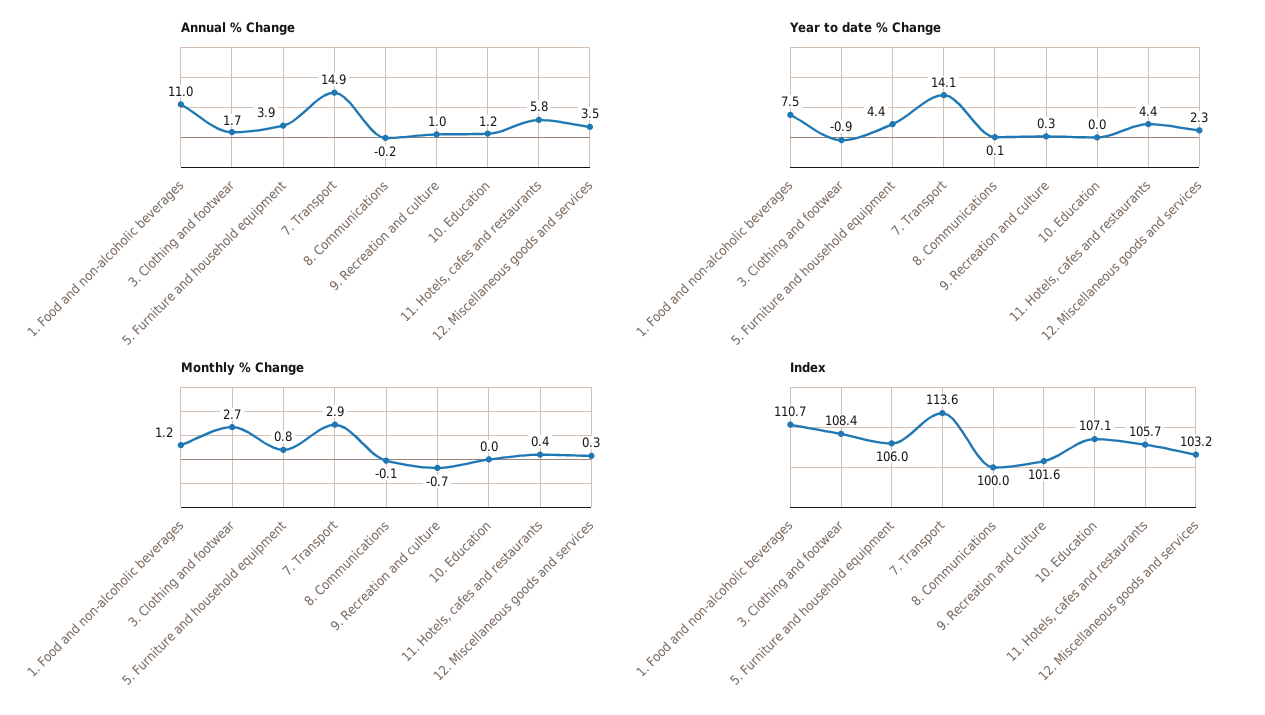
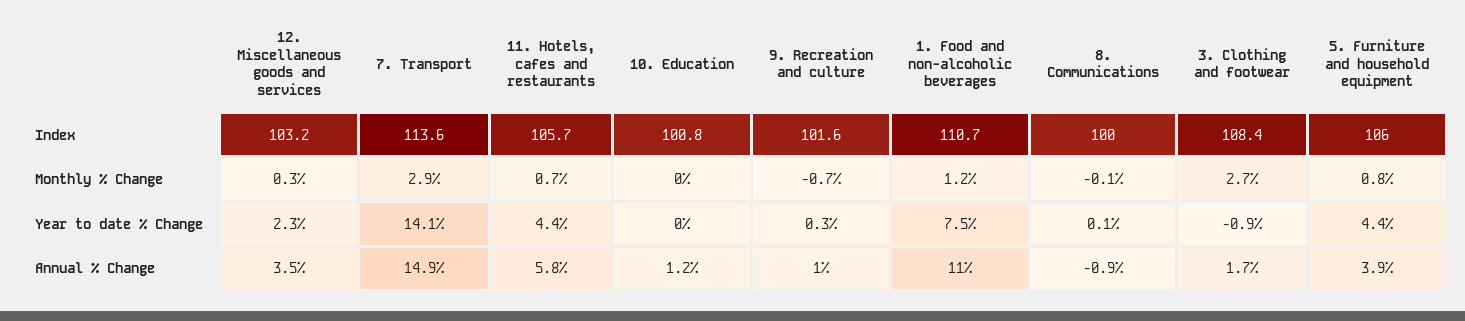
  {
    "Annual % Change": {
      "1. Food and non-alcoholic beverages": 11,
      "3. Clothing and footwear": 1.7,
      "5. Furniture and household equipment": 3.9,
      "7. Transport": 14.9,
-     "8. Communications": -0.2,
+     "8. Communications": -0.9,
      "9. Recreation and culture": 1,
      "10. Education": 1.2,
      "11. Hotels, cafes and restaurants": 5.8,
      "12. Miscellaneous goods and services": 3.5
    },
    "Year to date % Change": {
      "1. Food and non-alcoholic beverages": 7.5,
      "3. Clothing and footwear": -0.9,
      "5. Furniture and household equipment": 4.4,
      "7. Transport": 14.1,
      "8. Communications": 0.1,
      "9. Recreation and culture": 0.3,
      "10. Education": 0,
      "11. Hotels, cafes and restaurants": 4.4,
      "12. Miscellaneous goods and services": 2.3
    },
    "Monthly % Change": {
      "1. Food and non-alcoholic beverages": 1.2,
      "3. Clothing and footwear": 2.7,
      "5. Furniture and household equipment": 0.8,
      "7. Transport": 2.9,
      "8. Communications": -0.1,
      "9. Recreation and culture": -0.7,
      "10. Education": 0,
-     "11. Hotels, cafes and restaurants": 0.4,
+     "11. Hotels, cafes and restaurants": 0.7,
      "12. Miscellaneous goods and services": 0.3
    },
    "Index": {
      "1. Food and non-alcoholic beverages": 110.7,
      "3. Clothing and footwear": 108.4,
      "5. Furniture and household equipment": 106,
      "7. Transport": 113.6,
      "8. Communications": 100,
      "9. Recreation and culture": 101.6,
-     "10. Education": 107.1,
+     "10. Education": 100.8,
      "11. Hotels, cafes and restaurants": 105.7,
      "12. Miscellaneous goods and services": 103.2
    }
  }

